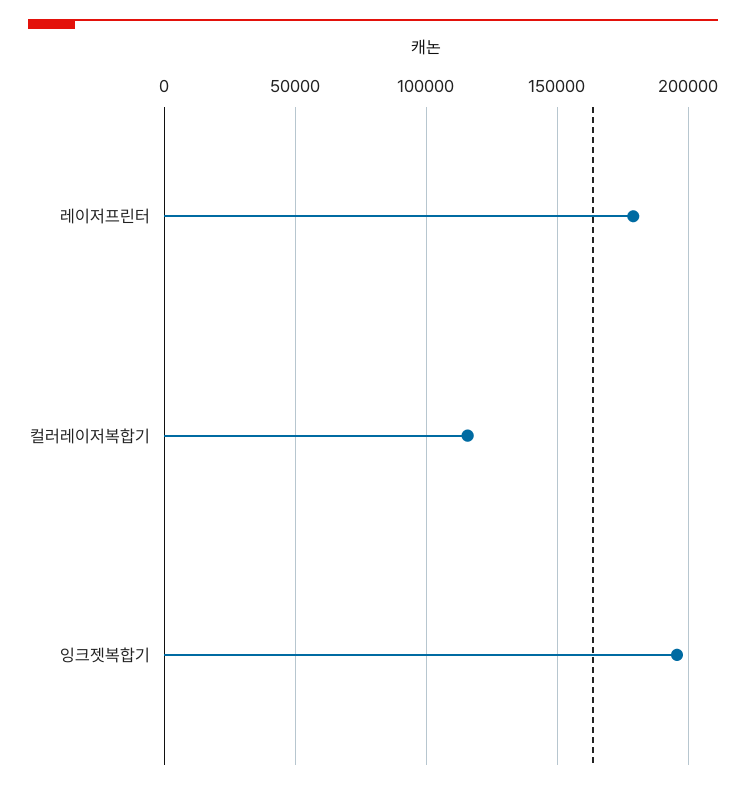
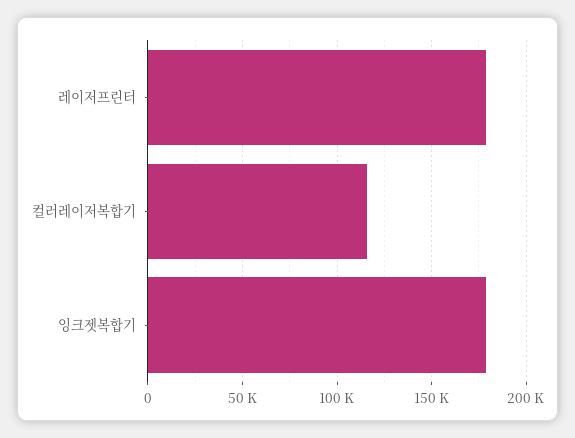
  {
    "레이저프린터": 180000,
    "컬러레이저복합기": 115000,
-   "잉크젯복합기": 195000
+   "잉크젯복합기": 180000
  }

